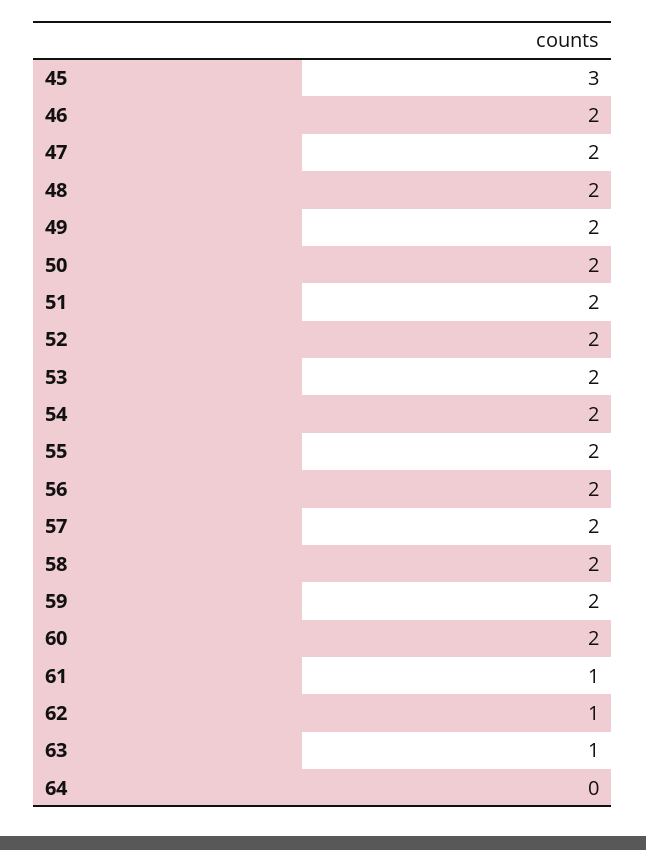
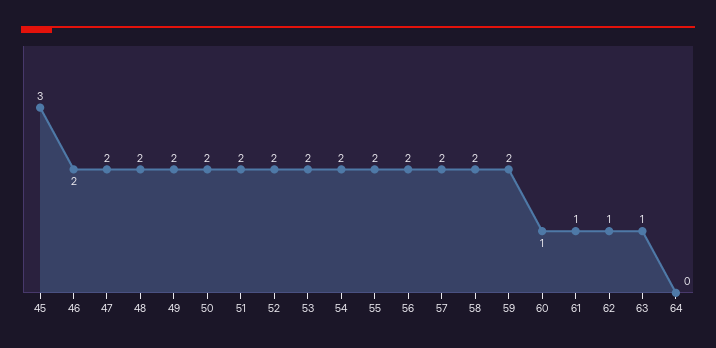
  {
    "45": 3,
    "46": 2,
    "47": 2,
    "48": 2,
    "49": 2,
    "50": 2,
    "51": 2,
    "52": 2,
    "53": 2,
    "54": 2,
    "55": 2,
    "56": 2,
    "57": 2,
    "58": 2,
    "59": 2,
-   "60": 2,
+   "60": 1,
    "61": 1,
    "62": 1,
    "63": 1,
    "64": 0
  }

